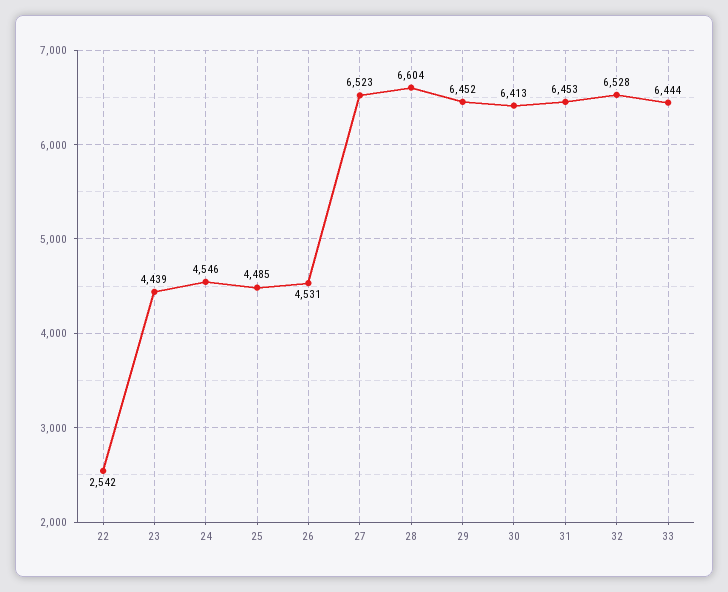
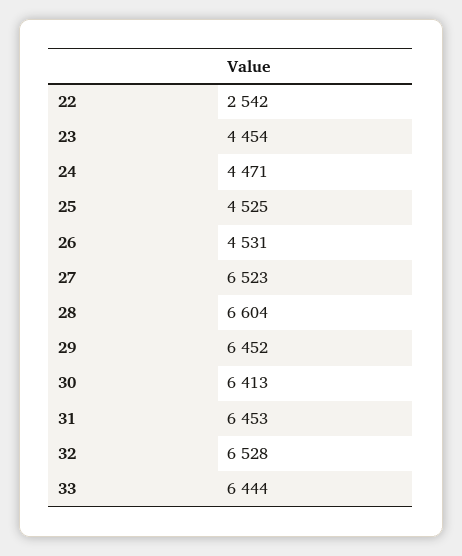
  {
    "22": 2542,
-   "23": 4439,
+   "23": 4454,
-   "24": 4546,
+   "24": 4471,
-   "25": 4485,
+   "25": 4525,
    "26": 4531,
    "27": 6523,
    "28": 6604,
    "29": 6452,
    "30": 6413,
    "31": 6453,
    "32": 6528,
    "33": 6444
  }

